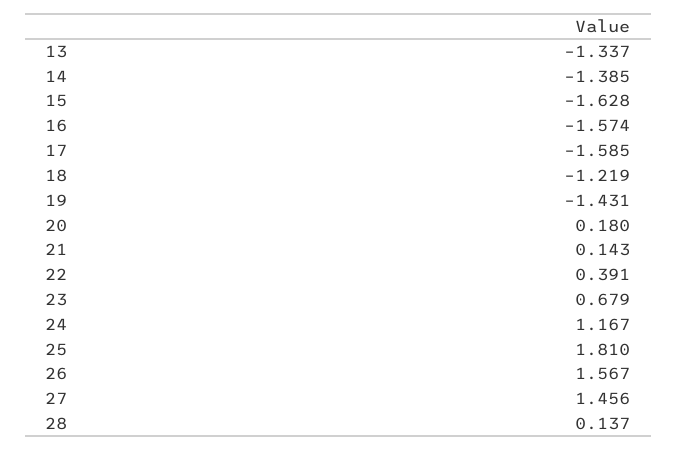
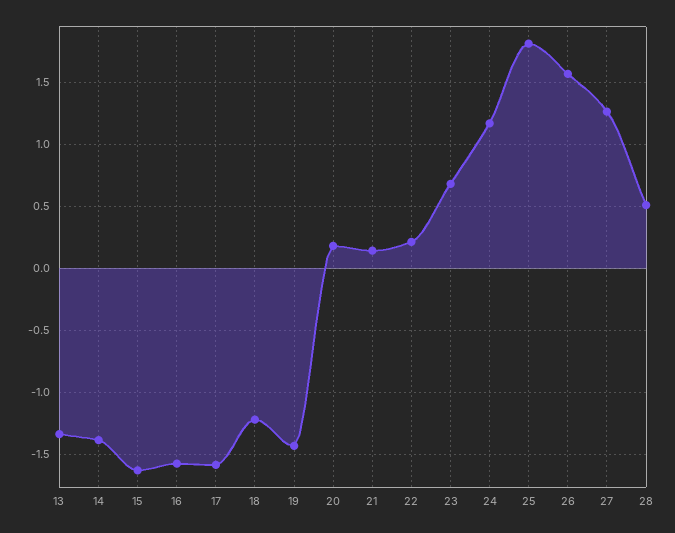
  {
    "13": -1.337,
    "14": -1.385,
    "15": -1.628,
    "16": -1.574,
    "17": -1.585,
    "18": -1.219,
    "19": -1.431,
    "20": 0.18,
    "21": 0.143,
-   "22": 0.391,
+   "22": 0.2,
    "23": 0.679,
    "24": 1.167,
    "25": 1.81,
    "26": 1.567,
-   "27": 1.456,
+   "27": 1.25,
-   "28": 0.137
+   "28": 0.5
  }

